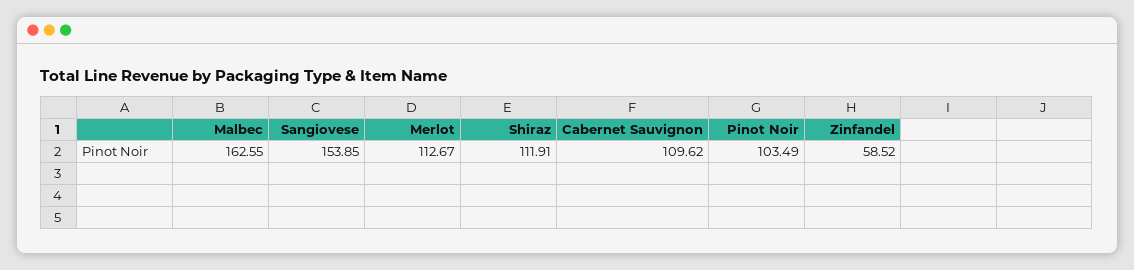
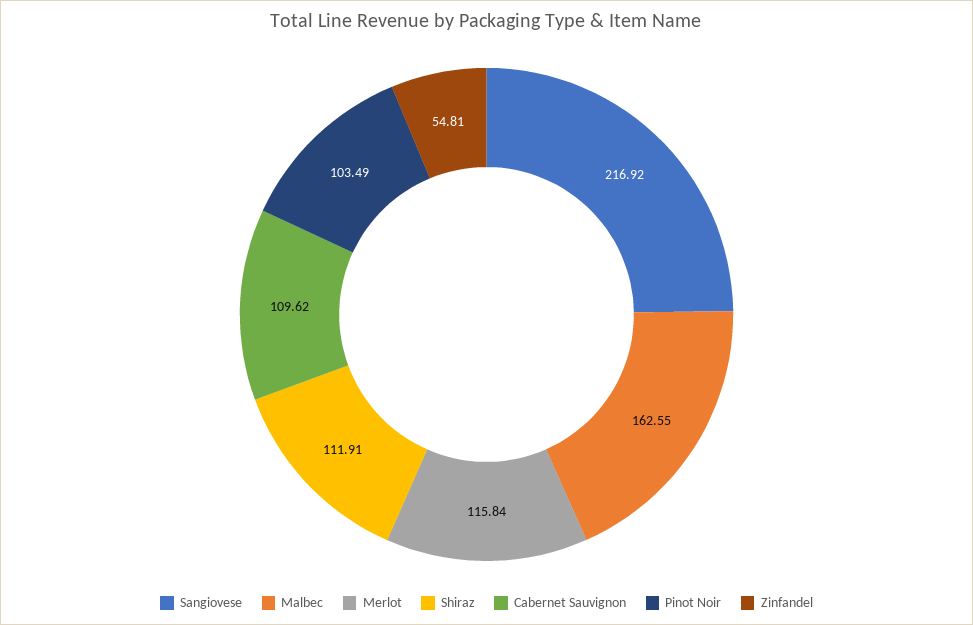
  {
    "Malbec": 162.55,
-   "Sangiovese": 153.85,
+   "Sangiovese": 216.92,
-   "Merlot": 112.67,
+   "Merlot": 115.84,
    "Shiraz": 111.91,
    "Cabernet Sauvignon": 109.62,
    "Pinot Noir": 103.49,
-   "Zinfandel": 58.52
+   "Zinfandel": 54.81
  }

